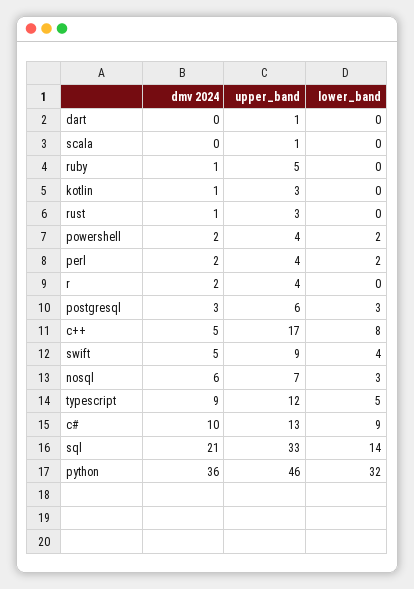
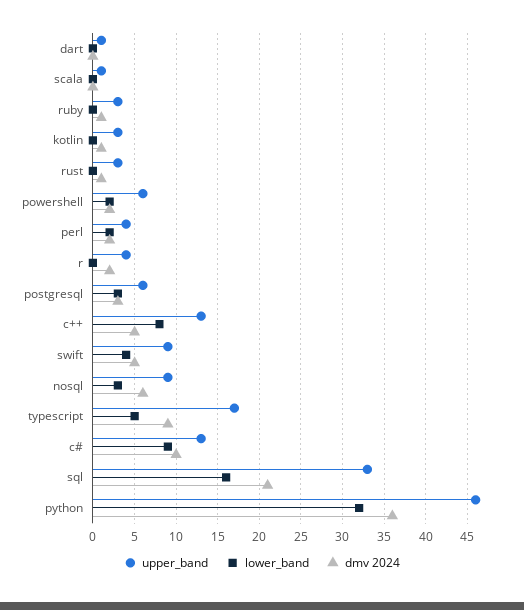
  {
    "dmv 2024": {
      "dart": 0,
      "scala": 0,
      "ruby": 1,
      "kotlin": 1,
      "rust": 1,
      "powershell": 2,
      "perl": 2,
      "r": 2,
      "postgresql": 3,
      "c++": 5,
      "swift": 5,
      "nosql": 6,
      "typescript": 9,
      "c#": 10,
      "sql": 21,
      "python": 36
    },
    "upper_band": {
      "dart": 1,
      "scala": 1,
-     "ruby": 5,
+     "ruby": 3,
      "kotlin": 3,
      "rust": 3,
-     "powershell": 4,
+     "powershell": 6,
      "perl": 4,
      "r": 4,
      "postgresql": 6,
-     "c++": 17,
+     "c++": 13,
      "swift": 9,
-     "nosql": 7,
+     "nosql": 9,
-     "typescript": 12,
+     "typescript": 17,
      "c#": 13,
      "sql": 33,
      "python": 46
    },
    "lower_band": {
      "dart": 0,
      "scala": 0,
      "ruby": 0,
      "kotlin": 0,
      "rust": 0,
      "powershell": 2,
      "perl": 2,
      "r": 0,
      "postgresql": 3,
      "c++": 8,
      "swift": 4,
      "nosql": 3,
      "typescript": 5,
      "c#": 9,
-     "sql": 14,
+     "sql": 16,
      "python": 32
    }
  }

